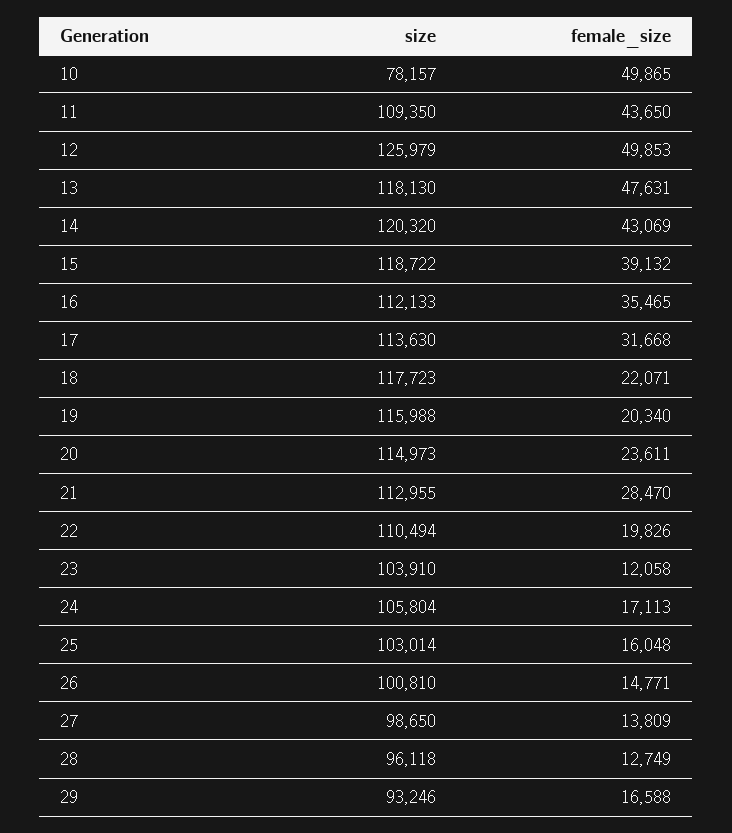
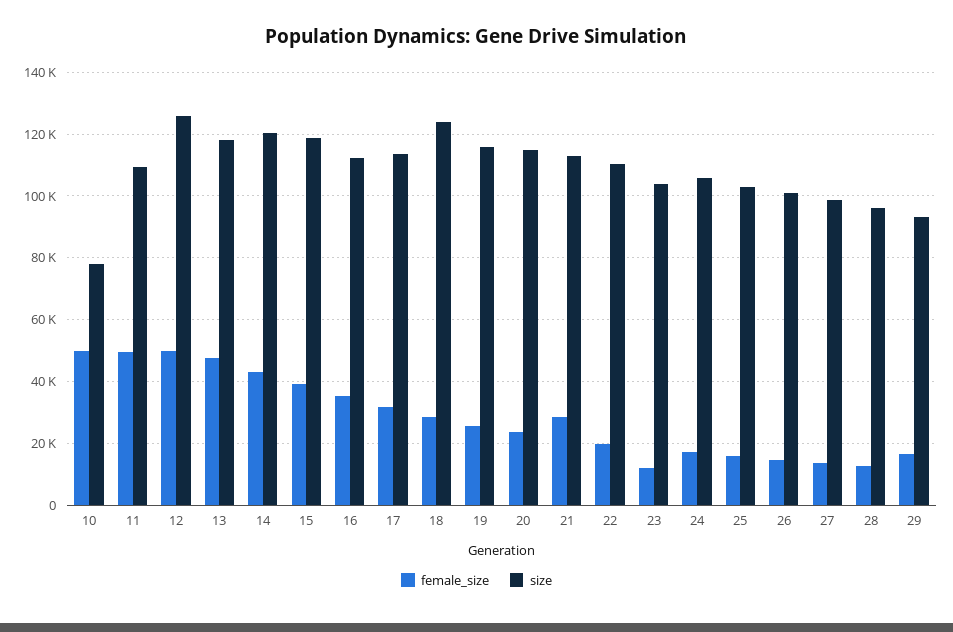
  {
    "size": {
      "10": 78157,
      "11": 109350,
      "12": 125979,
      "13": 118130,
      "14": 120320,
      "15": 118722,
      "16": 112133,
      "17": 113630,
-     "18": 117723,
+     "18": 124000,
      "19": 115988,
      "20": 114973,
      "21": 112955,
      "22": 110494,
      "23": 103910,
      "24": 105804,
      "25": 103014,
      "26": 100810,
      "27": 98650,
      "28": 96118,
      "29": 93246
    },
    "female_size": {
      "10": 49865,
-     "11": 43650,
+     "11": 50000,
      "12": 49853,
      "13": 47631,
      "14": 43069,
      "15": 39132,
      "16": 35465,
      "17": 31668,
-     "18": 22071,
+     "18": 28000,
-     "19": 20340,
+     "19": 26000,
      "20": 23611,
      "21": 28470,
      "22": 19826,
      "23": 12058,
      "24": 17113,
      "25": 16048,
      "26": 14771,
      "27": 13809,
      "28": 12749,
      "29": 16588
    }
  }

